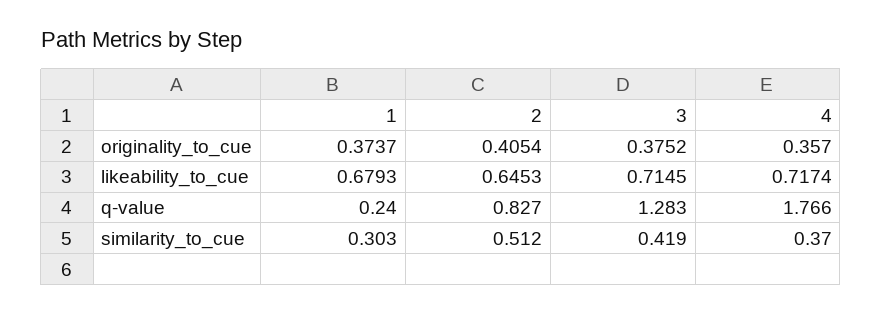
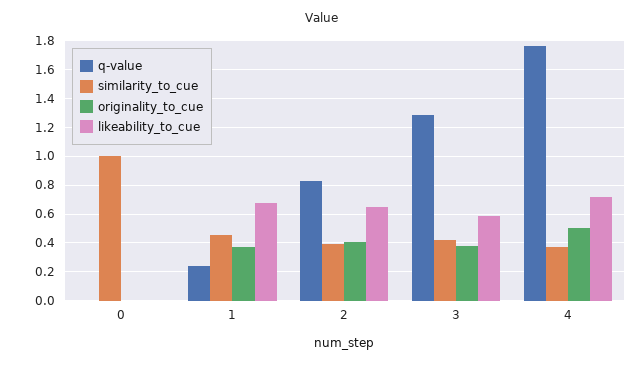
  {
    "originality_to_cue": {
      "1": 0.3737,
      "2": 0.4054,
      "3": 0.3752,
-     "4": 0.357
+     "4": 0.5,
+     "0": 0
    },
    "likeability_to_cue": {
      "1": 0.6793,
      "2": 0.6453,
-     "3": 0.7145,
+     "3": 0.6,
-     "4": 0.7174
+     "4": 0.7174,
+     "0": 0
    },
    "q-value": {
      "1": 0.24,
      "2": 0.827,
      "3": 1.283,
-     "4": 1.766
+     "4": 1.766,
+     "0": 0
    },
    "similarity_to_cue": {
-     "1": 0.303,
+     "1": 0.45,
-     "2": 0.512,
+     "2": 0.4,
      "3": 0.419,
-     "4": 0.37
+     "4": 0.37,
+     "0": 1
    }
  }

